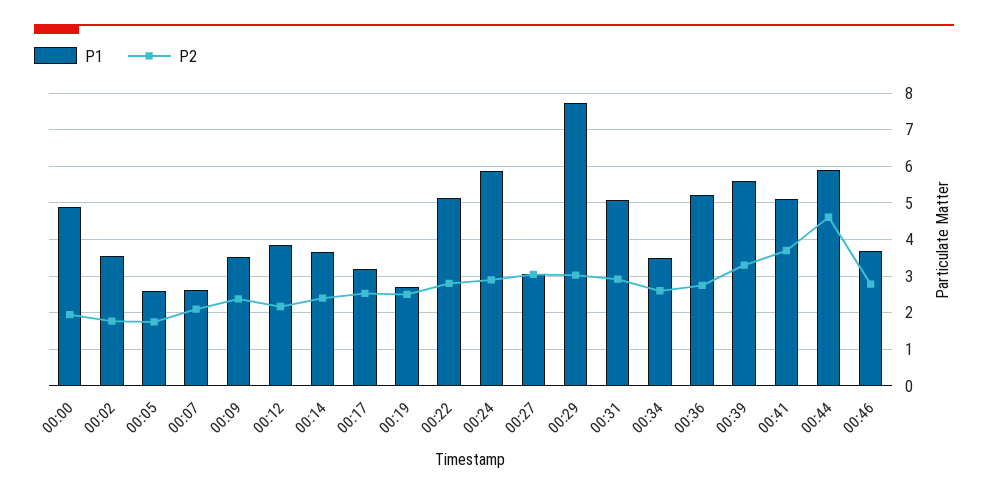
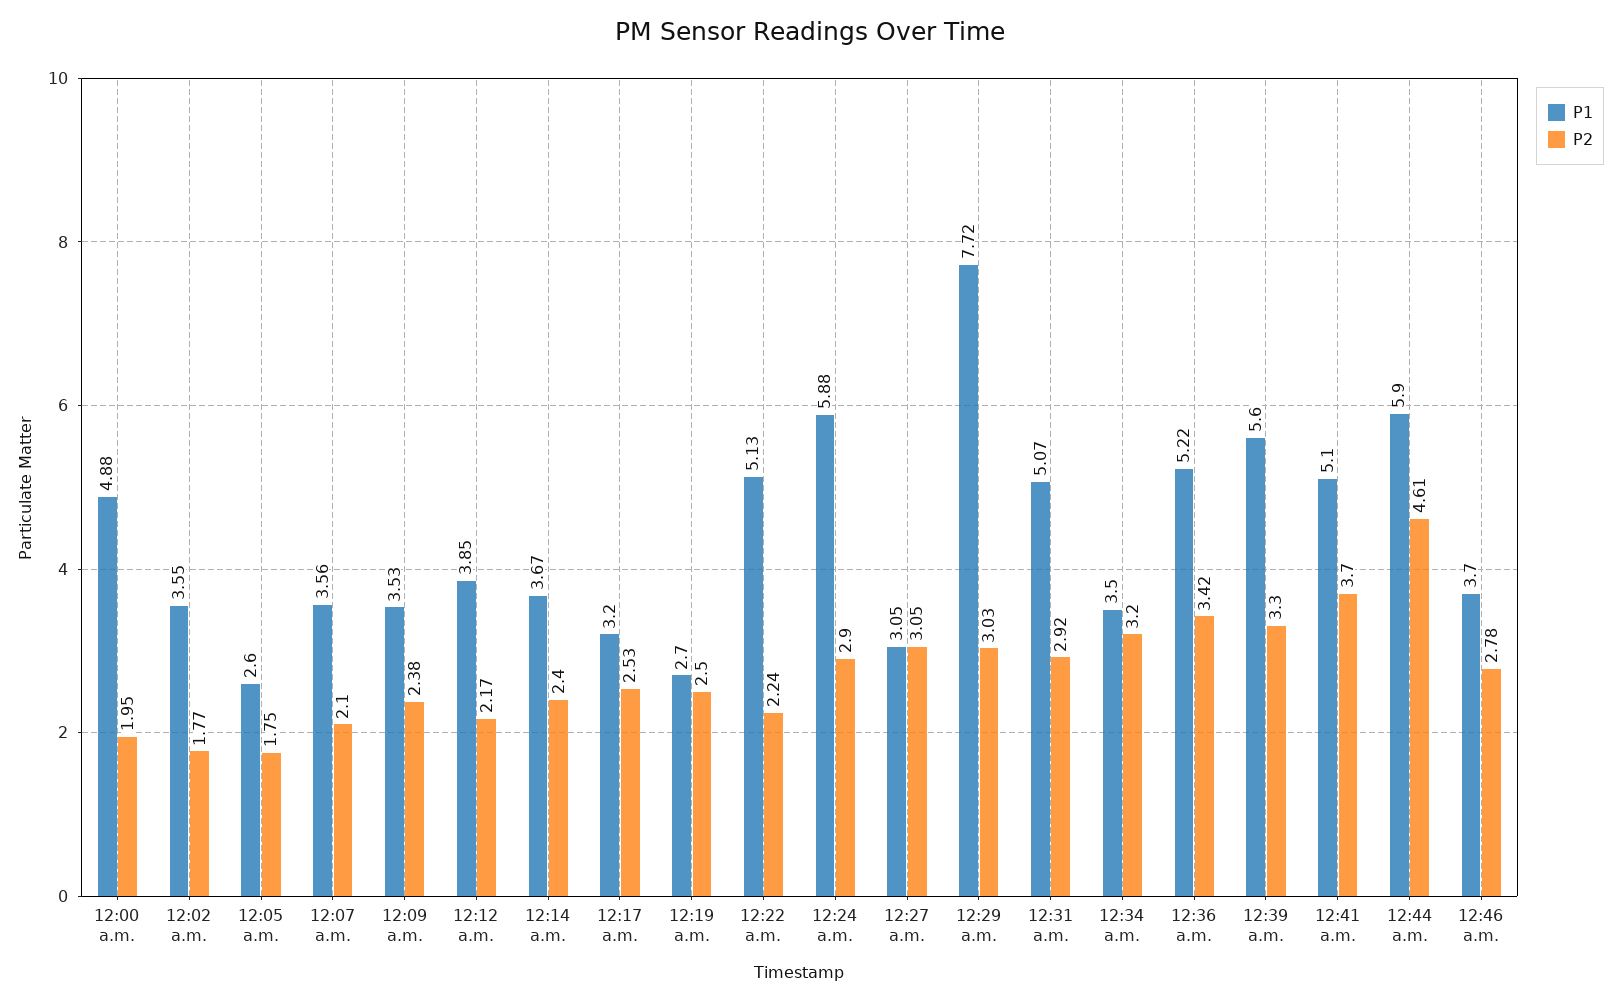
  {
    "P1": {
      "00:00": 4.88,
      "00:02": 3.55,
      "00:05": 2.6,
-     "00:07": 2.6,
+     "00:07": 3.56,
      "00:09": 3.53,
      "00:12": 3.85,
      "00:14": 3.67,
      "00:17": 3.2,
      "00:19": 2.7,
      "00:22": 5.13,
      "00:24": 5.88,
      "00:27": 3.05,
      "00:29": 7.72,
      "00:31": 5.07,
      "00:34": 3.5,
      "00:36": 5.22,
      "00:39": 5.6,
      "00:41": 5.1,
      "00:44": 5.9,
      "00:46": 3.7
    },
    "P2": {
      "00:00": 1.95,
      "00:02": 1.77,
      "00:05": 1.75,
      "00:07": 2.1,
      "00:09": 2.38,
      "00:12": 2.17,
      "00:14": 2.4,
      "00:17": 2.53,
      "00:19": 2.5,
-     "00:22": 2.8,
+     "00:22": 2.24,
      "00:24": 2.9,
      "00:27": 3.05,
      "00:29": 3.03,
      "00:31": 2.92,
-     "00:34": 2.6,
+     "00:34": 3.2,
-     "00:36": 2.8,
+     "00:36": 3.42,
      "00:39": 3.3,
      "00:41": 3.7,
      "00:44": 4.61,
      "00:46": 2.78
    }
  }

